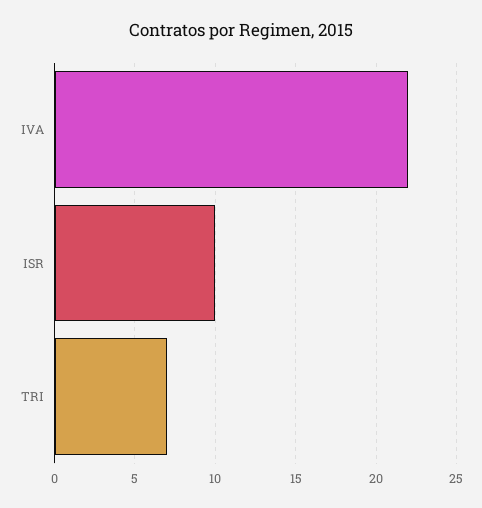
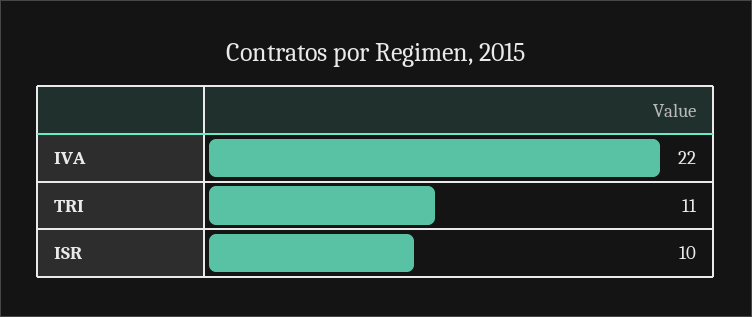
  {
    "IVA": 22,
    "ISR": 10,
-   "TRI": 7
+   "TRI": 11
  }

